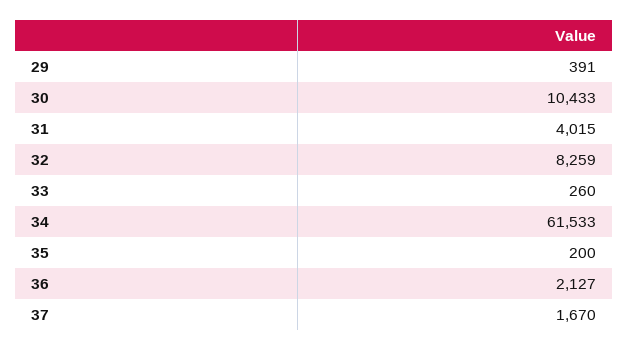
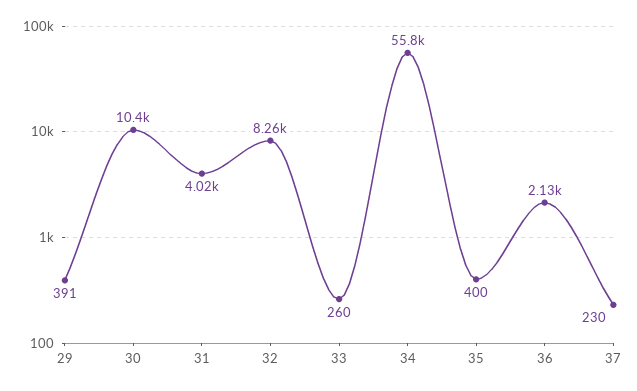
  {
    "29": 391,
    "30": 10433,
    "31": 4015,
    "32": 8259,
    "33": 260,
-   "34": 61533,
+   "34": 55800,
-   "35": 200,
+   "35": 400,
    "36": 2127,
-   "37": 1670
+   "37": 230
  }

